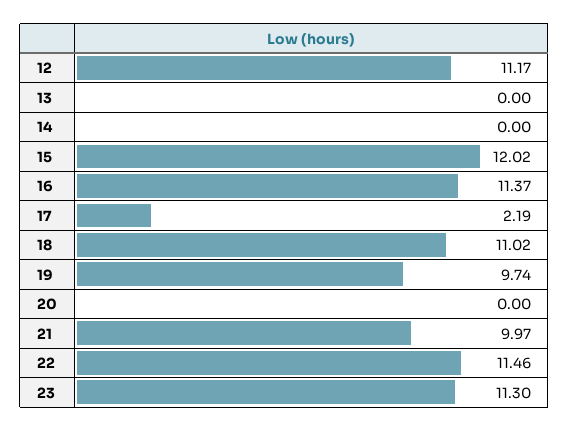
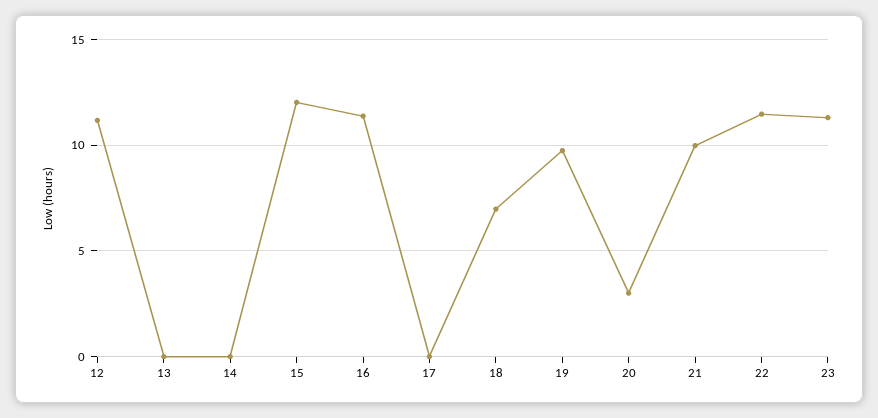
  {
    "12": 11.17,
    "13": 0,
    "14": 0,
    "15": 12.02,
    "16": 11.37,
-   "17": 2.19,
+   "17": 0,
-   "18": 11.02,
+   "18": 7,
    "19": 9.74,
-   "20": 0,
+   "20": 3,
    "21": 9.97,
    "22": 11.46,
    "23": 11.3
  }

